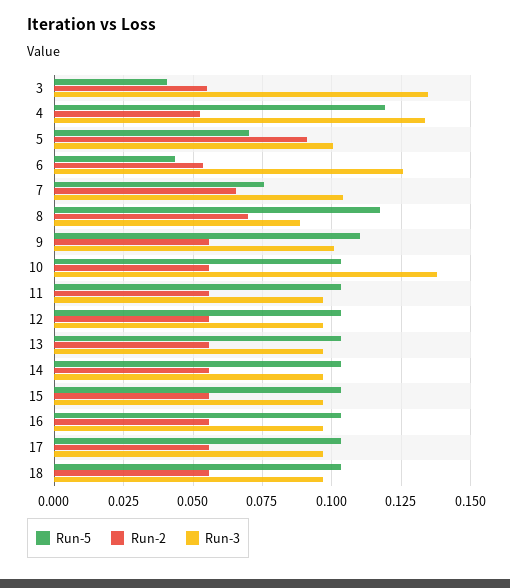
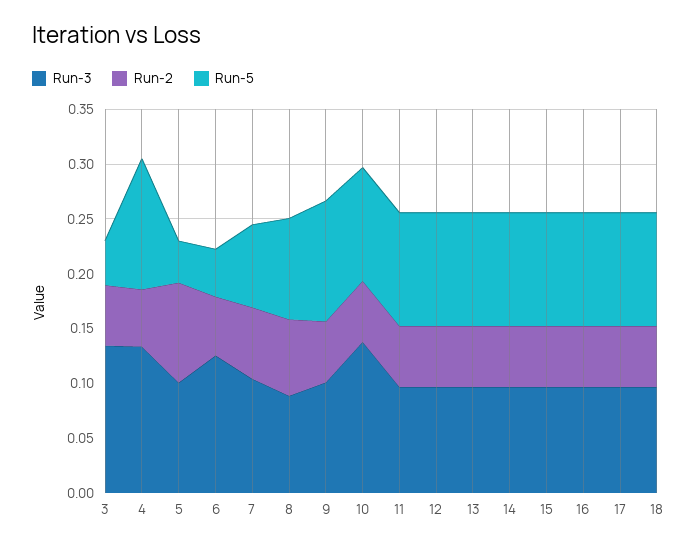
  {
    "Run-5": {
      "3": 0.04,
      "4": 0.12,
-     "5": 0.07,
+     "5": 0.04,
      "6": 0.0425,
      "7": 0.075,
-     "8": 0.1175,
+     "8": 0.09,
      "9": 0.11,
      "10": 0.1025,
      "11": 0.1025,
      "12": 0.1025,
      "13": 0.1025,
      "14": 0.1025,
      "15": 0.1025,
      "16": 0.1025,
      "17": 0.1025,
      "18": 0.1025
    },
    "Run-2": {
      "3": 0.055,
      "4": 0.0525,
      "5": 0.09,
      "6": 0.0525,
      "7": 0.065,
      "8": 0.07,
      "9": 0.055,
      "10": 0.055,
      "11": 0.055,
      "12": 0.055,
      "13": 0.055,
      "14": 0.055,
      "15": 0.055,
      "16": 0.055,
      "17": 0.055,
      "18": 0.055
    },
    "Run-3": {
      "3": 0.135,
      "4": 0.1325,
      "5": 0.1,
      "6": 0.125,
      "7": 0.105,
      "8": 0.0875,
      "9": 0.1,
      "10": 0.1375,
      "11": 0.0975,
      "12": 0.0975,
      "13": 0.0975,
      "14": 0.0975,
      "15": 0.0975,
      "16": 0.0975,
      "17": 0.0975,
      "18": 0.0975
    }
  }

